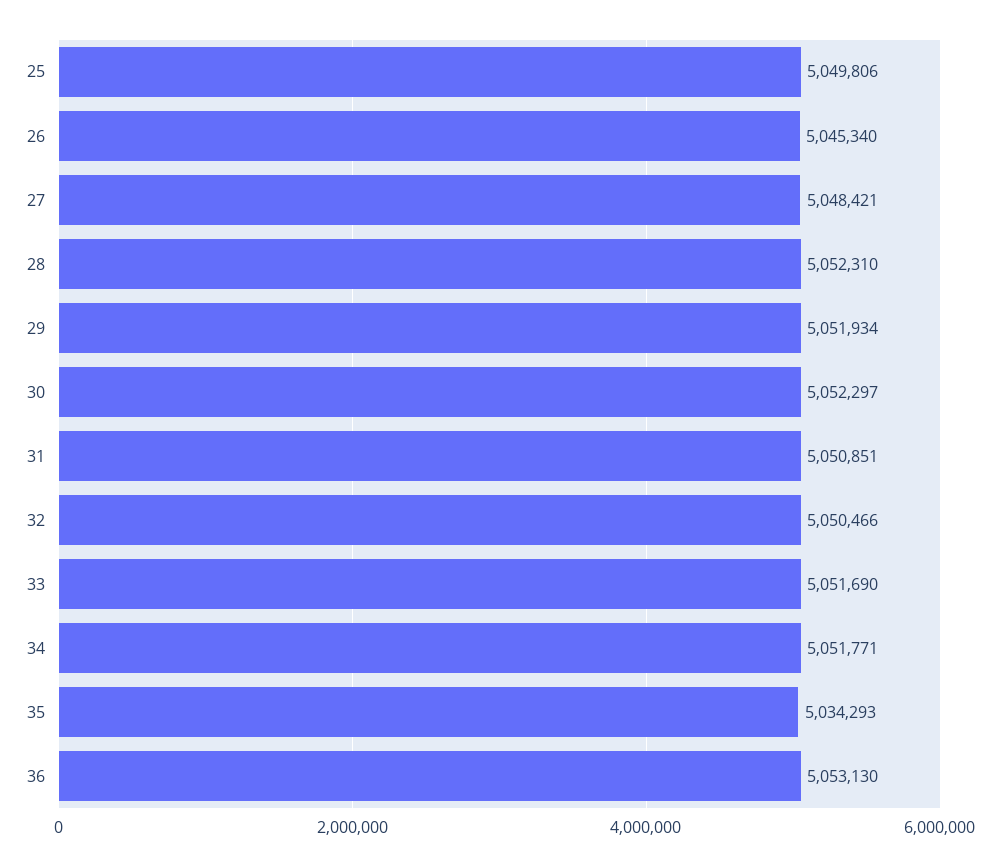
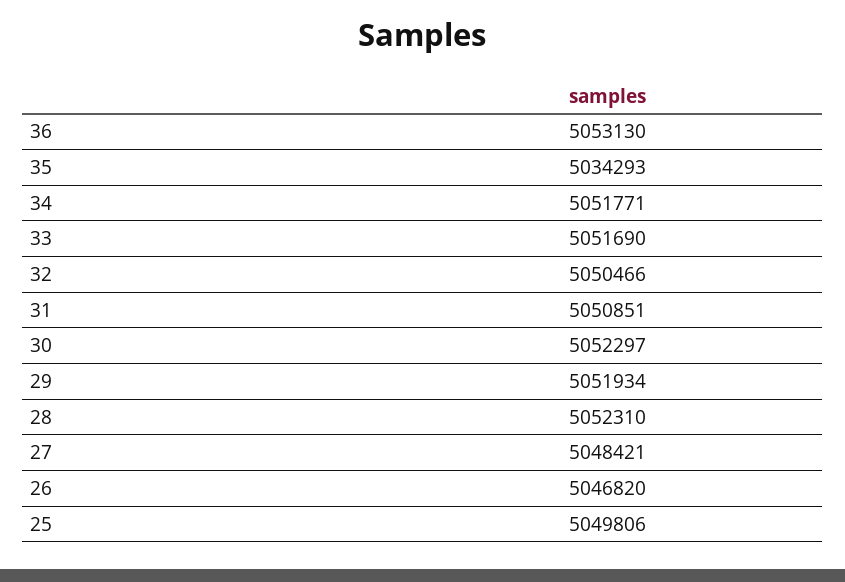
  {
    "25": 5049806,
-   "26": 5045340,
+   "26": 5046820,
    "27": 5048421,
    "28": 5052310,
    "29": 5051934,
    "30": 5052297,
    "31": 5050851,
    "32": 5050466,
    "33": 5051690,
    "34": 5051771,
    "35": 5034293,
    "36": 5053130
  }

